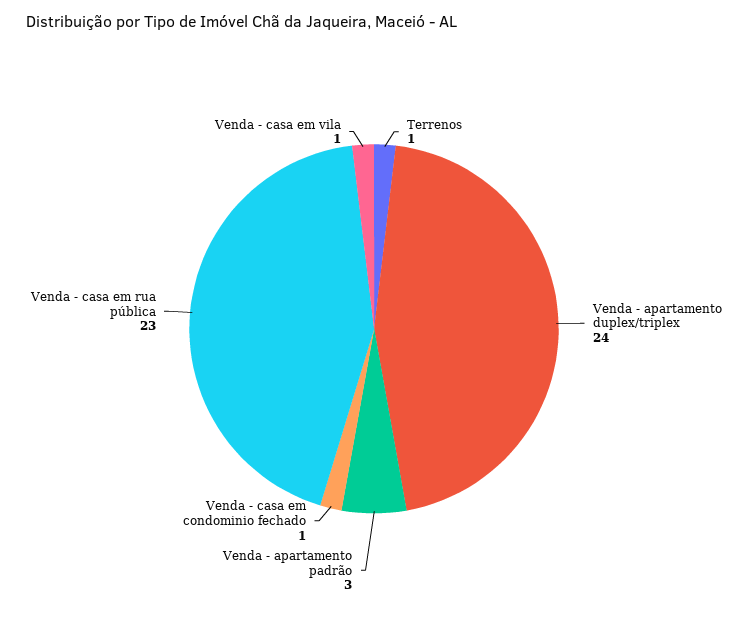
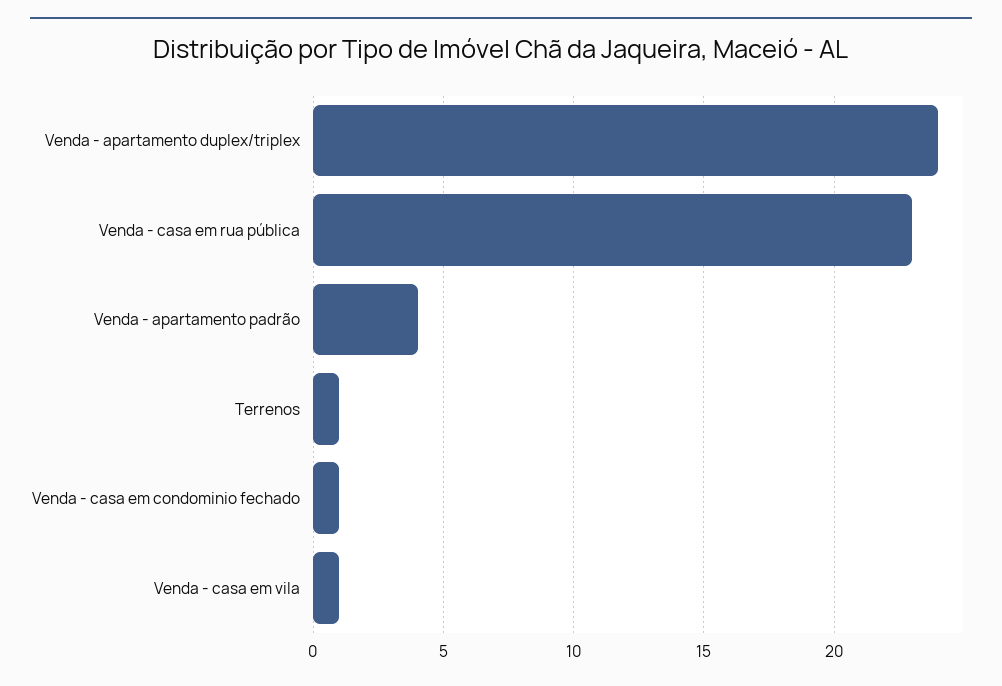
  {
    "Terrenos": 1,
    "Venda - apartamento duplex/triplex": 24,
-   "Venda - apartamento padrão": 3,
+   "Venda - apartamento padrão": 4,
    "Venda - casa em condominio fechado": 1,
    "Venda - casa em rua pública": 23,
    "Venda - casa em vila": 1
  }

